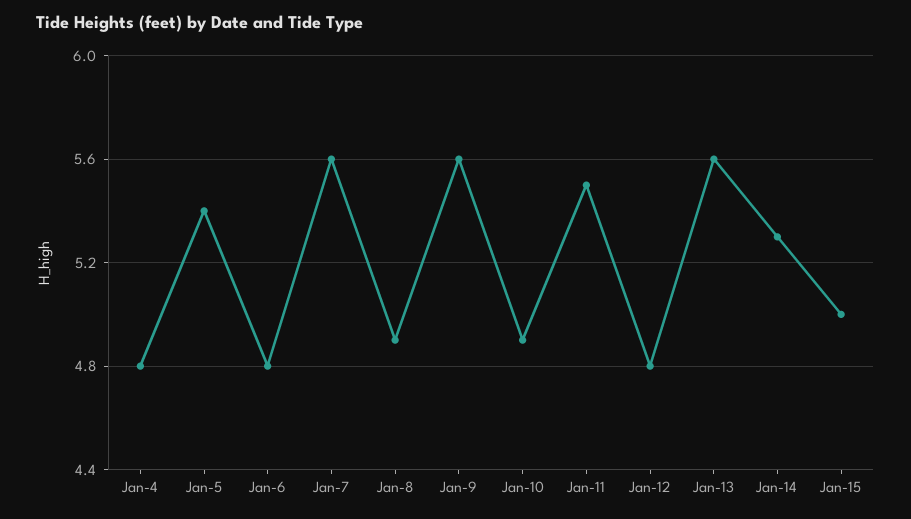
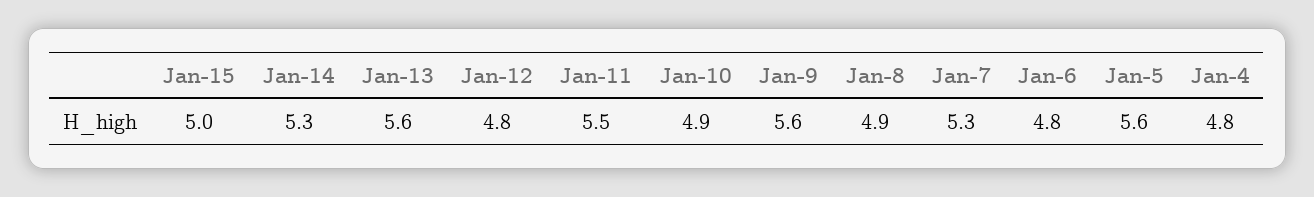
  {
    "Jan-4": 4.8,
-   "Jan-5": 5.4,
+   "Jan-5": 5.6,
    "Jan-6": 4.8,
-   "Jan-7": 5.6,
+   "Jan-7": 5.3,
    "Jan-8": 4.9,
    "Jan-9": 5.6,
    "Jan-10": 4.9,
    "Jan-11": 5.5,
    "Jan-12": 4.8,
    "Jan-13": 5.6,
    "Jan-14": 5.3,
    "Jan-15": 5
  }

